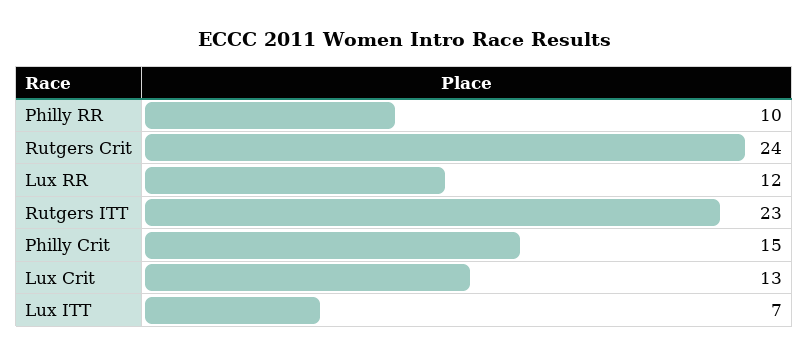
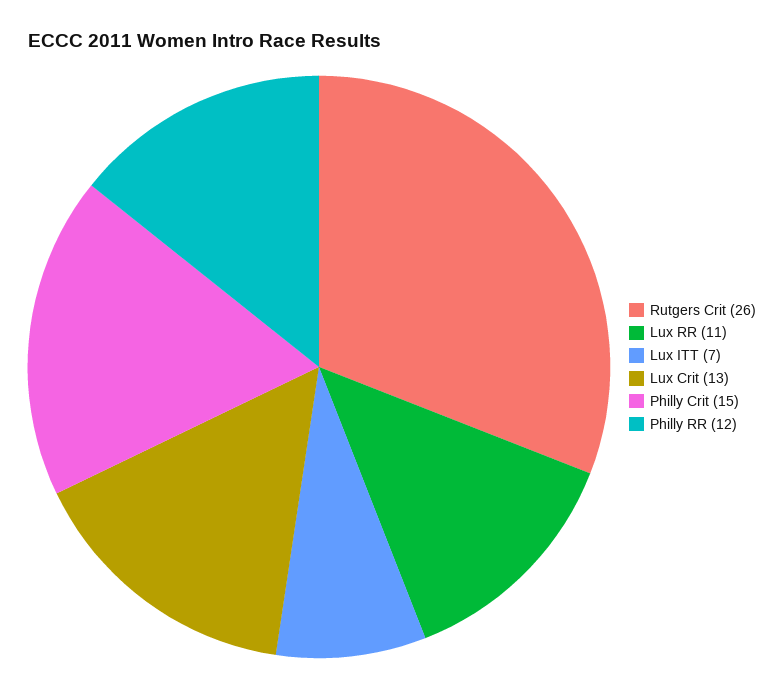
  {
-   "Philly RR": 10,
+   "Philly RR": 12,
-   "Rutgers Crit": 24,
+   "Rutgers Crit": 26,
-   "Lux RR": 12,
+   "Lux RR": 11,
-   "Rutgers ITT": 23,
    "Philly Crit": 15,
    "Lux Crit": 13,
    "Lux ITT": 7
  }

